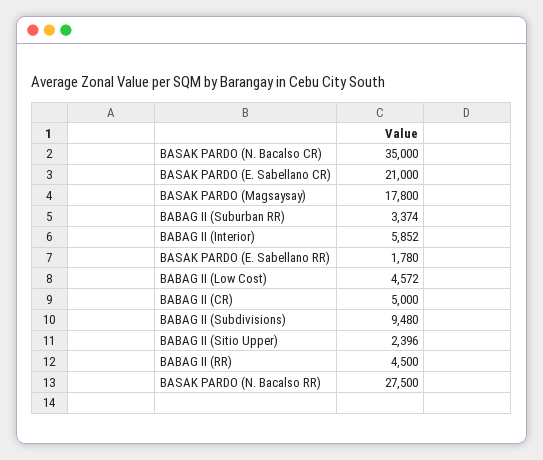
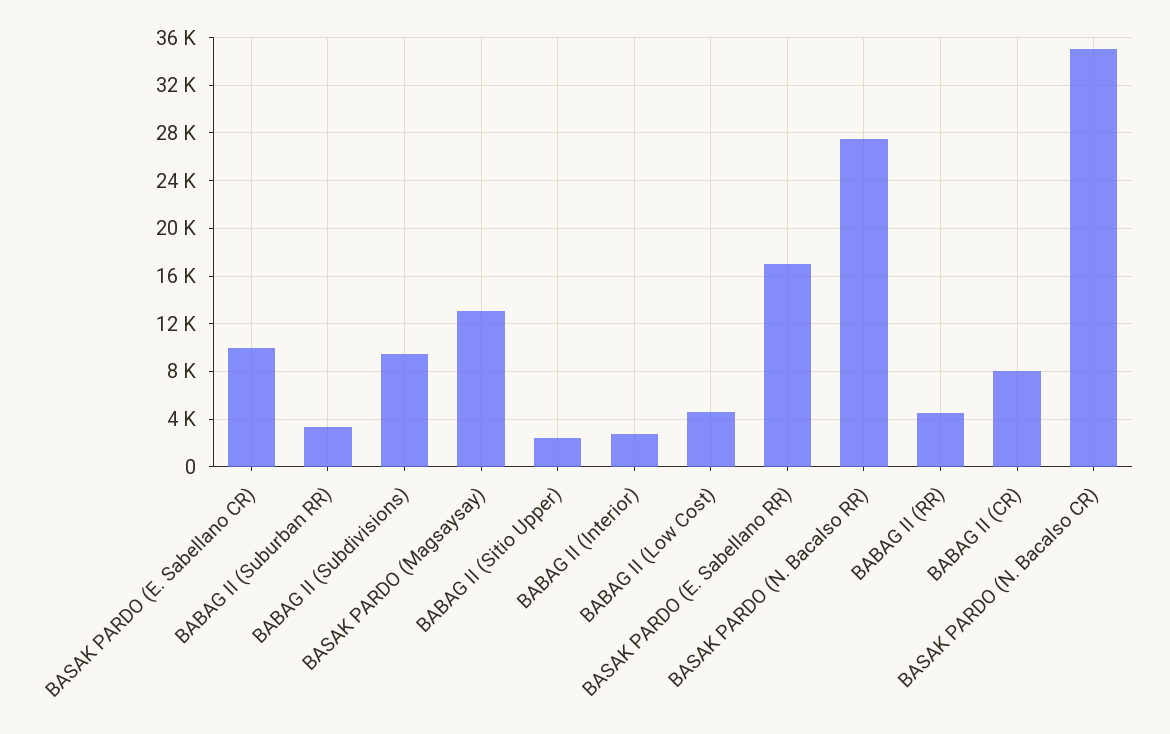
  {
    "BASAK PARDO (N. Bacalso CR)": 35000,
-   "BASAK PARDO (E. Sabellano CR)": 21000,
+   "BASAK PARDO (E. Sabellano CR)": 10000,
-   "BASAK PARDO (Magsaysay)": 17800,
+   "BASAK PARDO (Magsaysay)": 13000,
    "BABAG II (Suburban RR)": 3374,
-   "BABAG II (Interior)": 5852,
+   "BABAG II (Interior)": 3000,
-   "BASAK PARDO (E. Sabellano RR)": 1780,
+   "BASAK PARDO (E. Sabellano RR)": 17000,
    "BABAG II (Low Cost)": 4572,
-   "BABAG II (CR)": 5000,
+   "BABAG II (CR)": 8000,
    "BABAG II (Subdivisions)": 9480,
    "BABAG II (Sitio Upper)": 2396,
    "BABAG II (RR)": 4500,
    "BASAK PARDO (N. Bacalso RR)": 27500
  }

